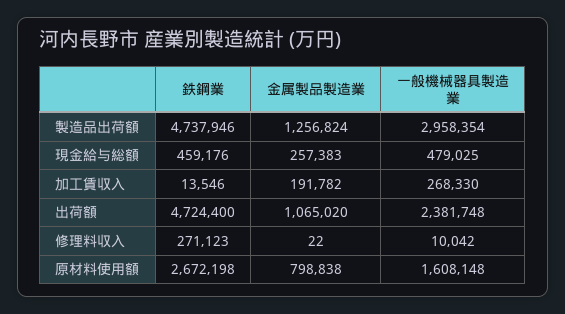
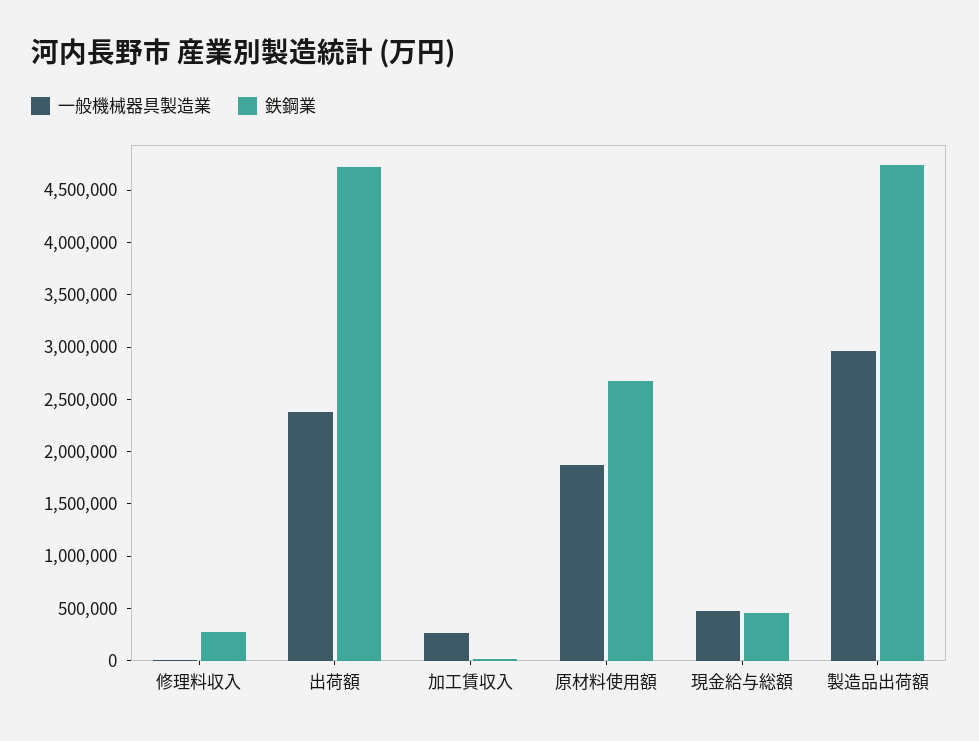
  {
    "鉄鋼業": {
      "製造品出荷額": 4737946,
      "現金給与総額": 459176,
      "加工賃収入": 13546,
      "出荷額": 4724400,
      "修理料収入": 271123,
      "原材料使用額": 2672198
    },
-   "金属製品製造業": {
-     "製造品出荷額": 1256824,
-     "現金給与総額": 257383,
-     "加工賃収入": 191782,
-     "出荷額": 1065020,
-     "修理料収入": 22,
-     "原材料使用額": 798838
-   },
    "一般機械器具製造業": {
      "製造品出荷額": 2958354,
      "現金給与総額": 479025,
      "加工賃収入": 268330,
      "出荷額": 2381748,
      "修理料収入": 10042,
-     "原材料使用額": 1608148
+     "原材料使用額": 1900000
    }
  }

